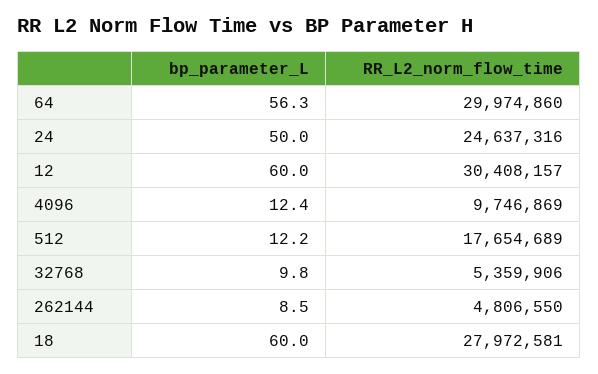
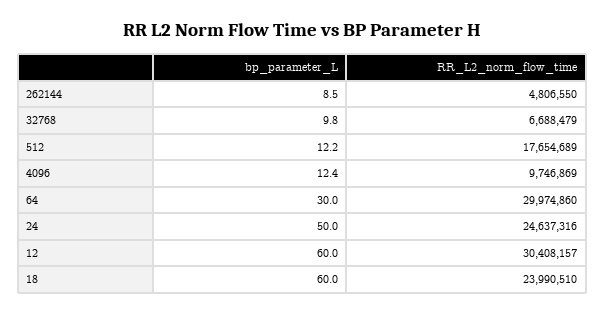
  {
    "bp_parameter_L": {
-     "64": 56.3,
+     "64": 30,
      "24": 50,
      "12": 60,
      "4096": 12.4,
      "512": 12.2,
      "32768": 9.8,
      "262144": 8.5,
      "18": 60
    },
    "RR_L2_norm_flow_time": {
      "64": 29974860,
      "24": 24637316,
      "12": 30408157,
      "4096": 9746869,
      "512": 17654689,
-     "32768": 5359906,
+     "32768": 6688479,
      "262144": 4806550,
-     "18": 27972581
+     "18": 23990510
    }
  }

